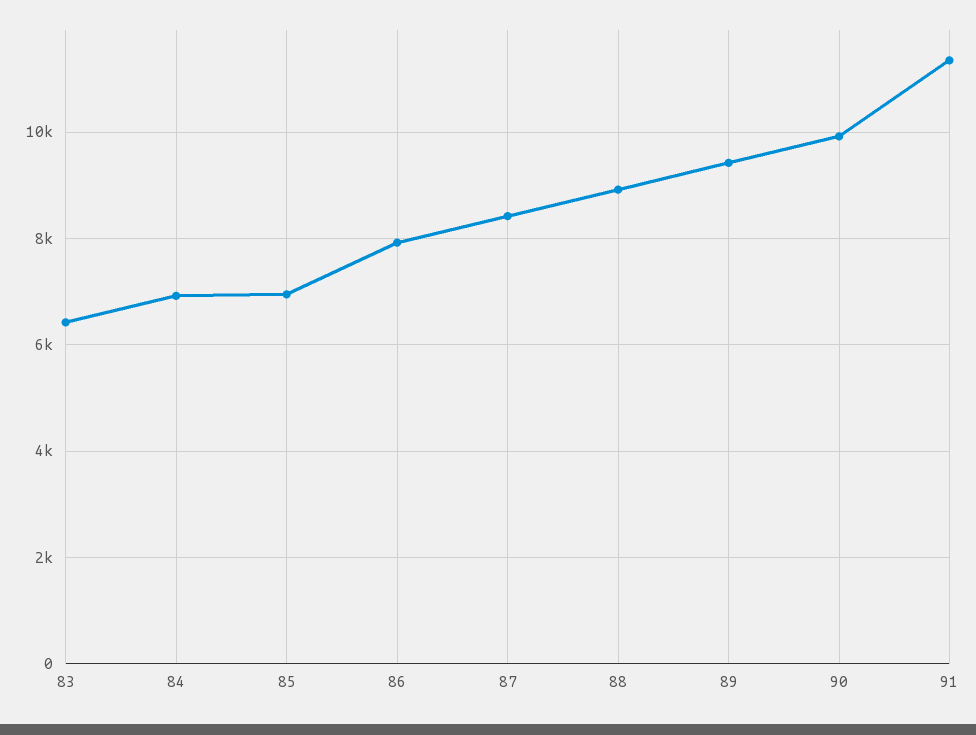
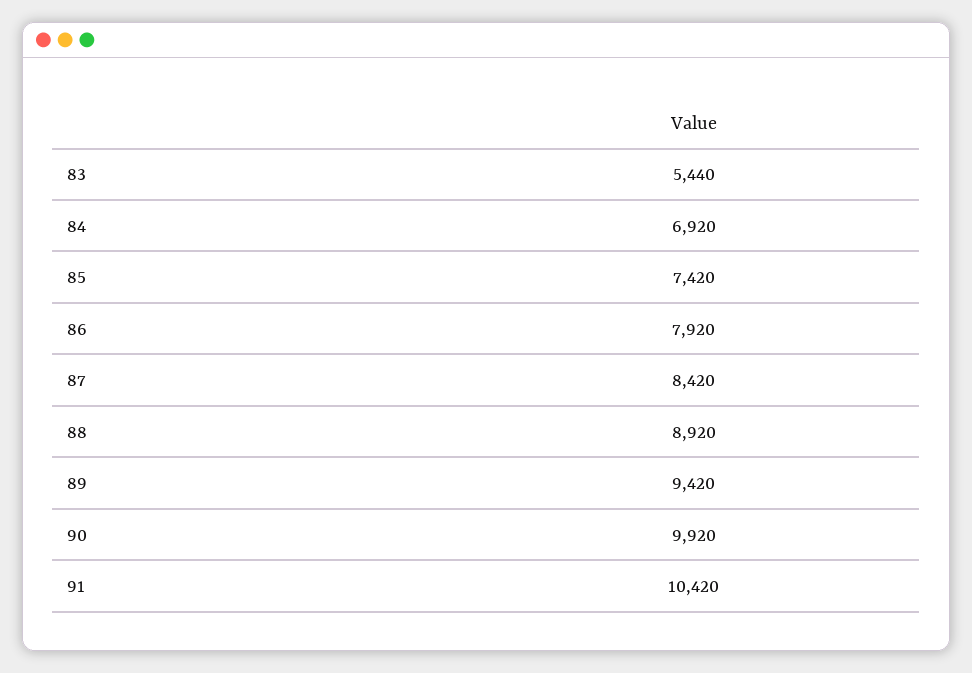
  {
-   "83": 6400,
+   "83": 5440,
    "84": 6920,
-   "85": 7000,
+   "85": 7420,
    "86": 7920,
    "87": 8420,
    "88": 8920,
    "89": 9420,
    "90": 9920,
-   "91": 11400
+   "91": 10420
  }

